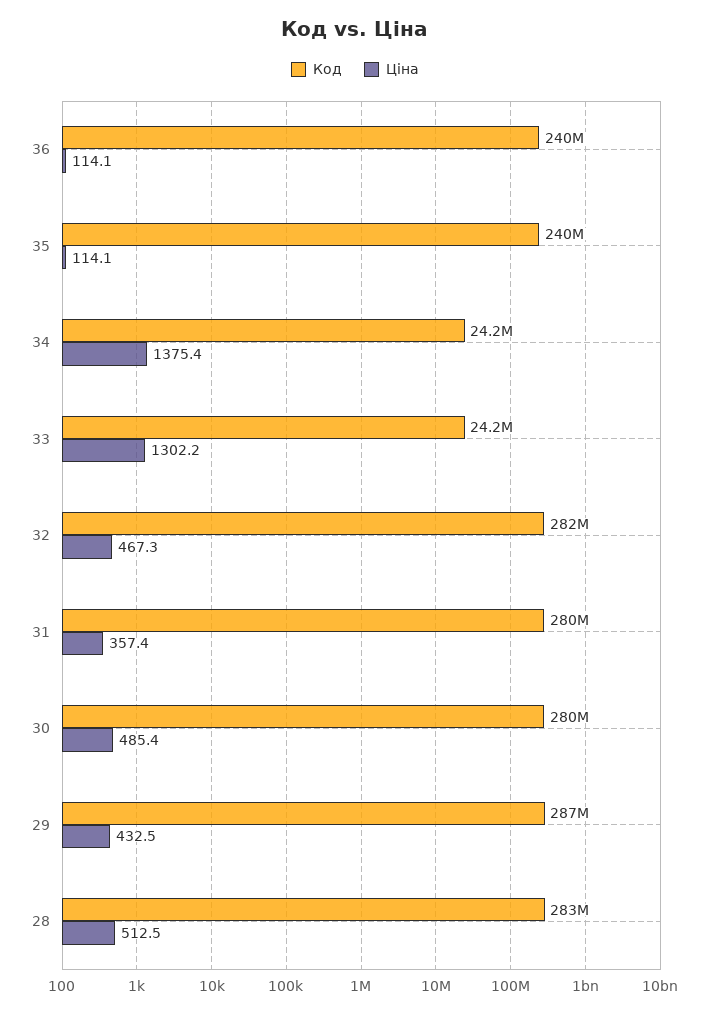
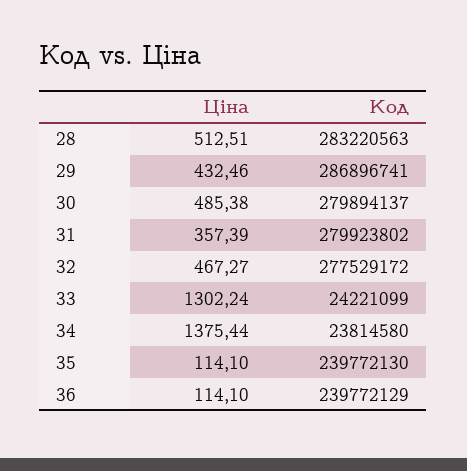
  {
    "Код": {
      "36": 239772129,
      "35": 239772130,
-     "34": 24200000,
+     "34": 23814580,
      "33": 24221099,
-     "32": 282000000,
+     "32": 277529172,
      "31": 279923802,
      "30": 279894137,
      "29": 286896741,
      "28": 283220563
    },
    "Ціна": {
      "36": 114.1,
      "35": 114.1,
      "34": 1375.44,
      "33": 1302.24,
      "32": 467.27,
      "31": 357.39,
      "30": 485.38,
      "29": 432.46,
      "28": 512.51
    }
  }

